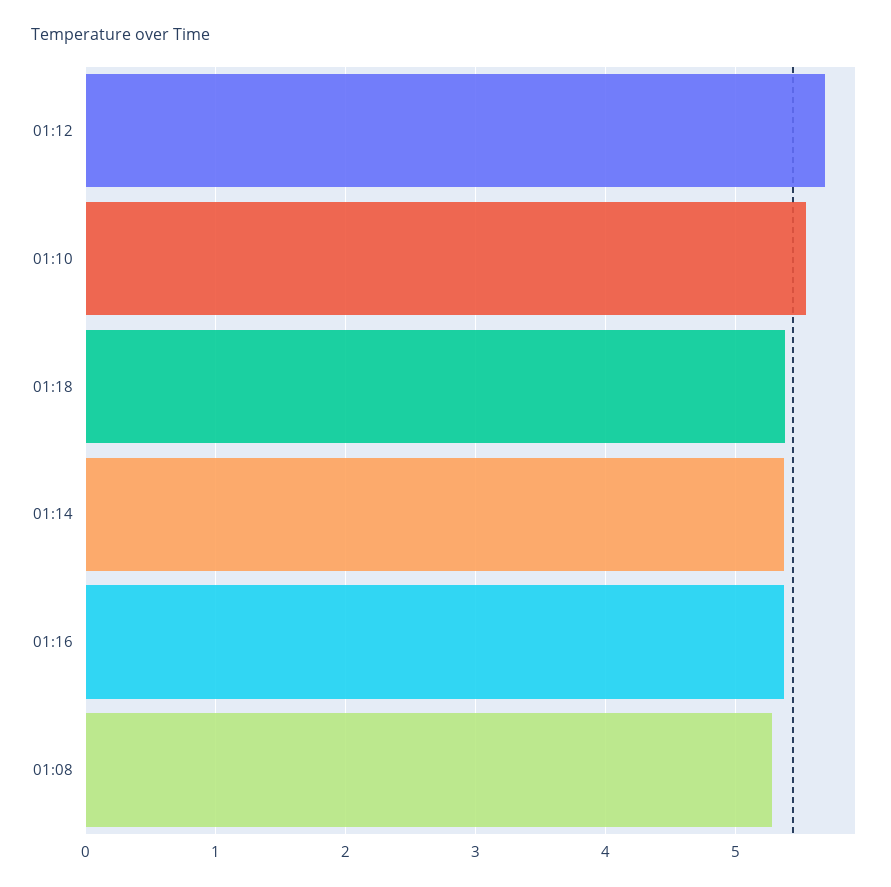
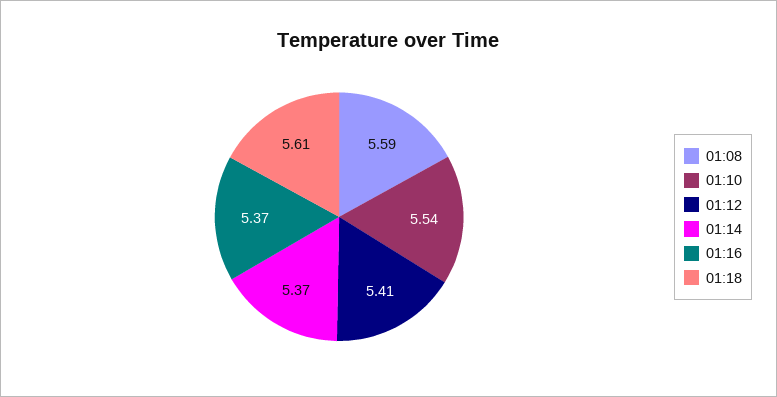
  {
-   "01:12": 5.7,
+   "01:12": 5.41,
    "01:10": 5.54,
-   "01:18": 5.4,
+   "01:18": 5.61,
    "01:14": 5.37,
    "01:16": 5.37,
-   "01:08": 5.3
+   "01:08": 5.59
  }

